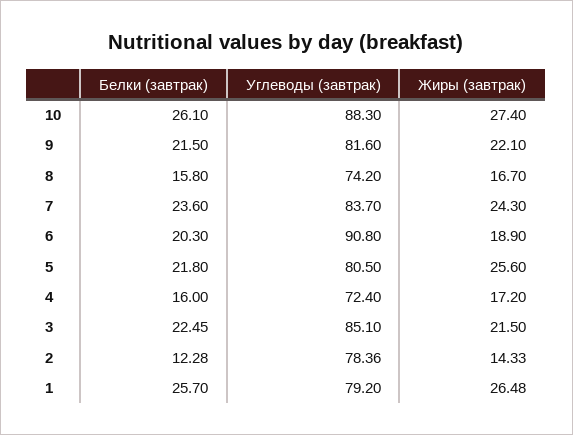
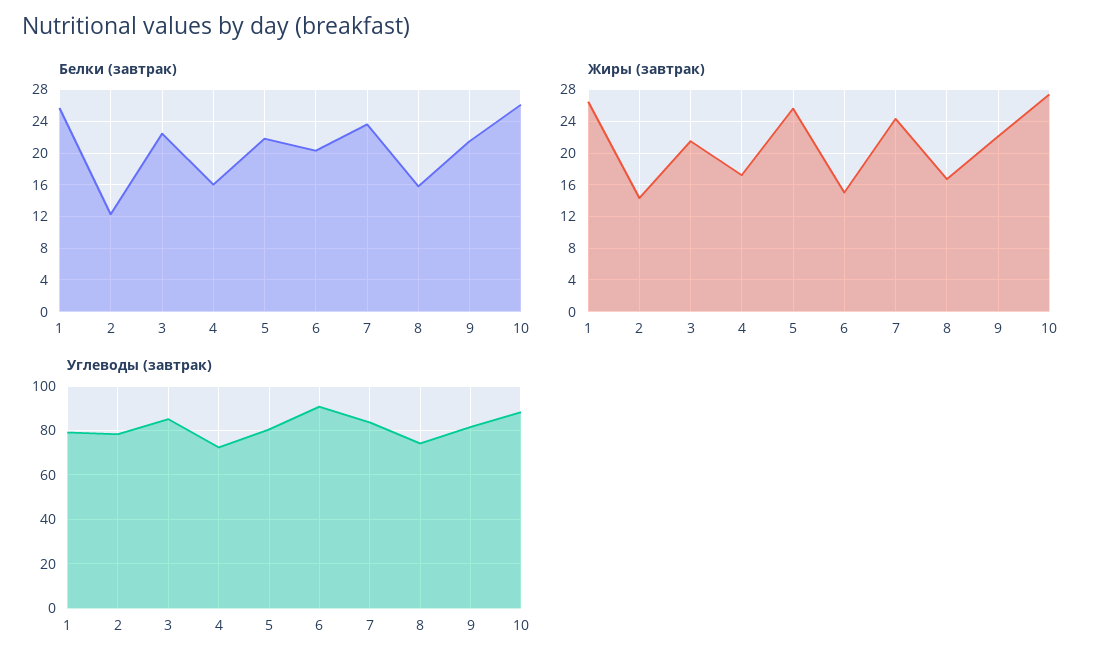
  {
    "Белки (завтрак)": {
      "10": 26.1,
      "9": 21.5,
      "8": 15.8,
      "7": 23.6,
      "6": 20.3,
      "5": 21.8,
      "4": 16,
      "3": 22.45,
      "2": 12.28,
      "1": 25.7
    },
    "Углеводы (завтрак)": {
      "10": 88.3,
      "9": 81.6,
      "8": 74.2,
      "7": 83.7,
      "6": 90.8,
      "5": 80.5,
      "4": 72.4,
      "3": 85.1,
      "2": 78.36,
      "1": 79.2
    },
    "Жиры (завтрак)": {
      "10": 27.4,
      "9": 22.1,
      "8": 16.7,
      "7": 24.3,
-     "6": 18.9,
+     "6": 15,
      "5": 25.6,
      "4": 17.2,
      "3": 21.5,
      "2": 14.33,
      "1": 26.48
    }
  }

